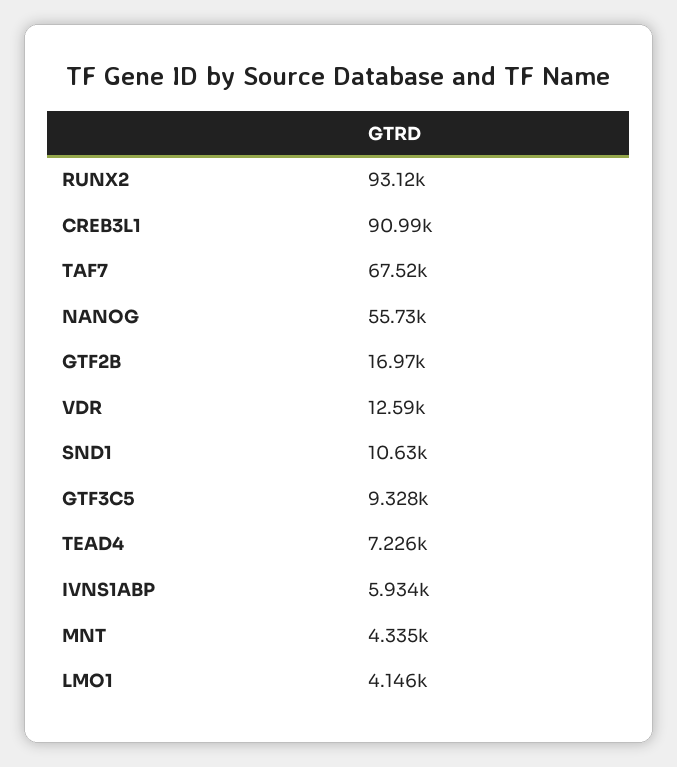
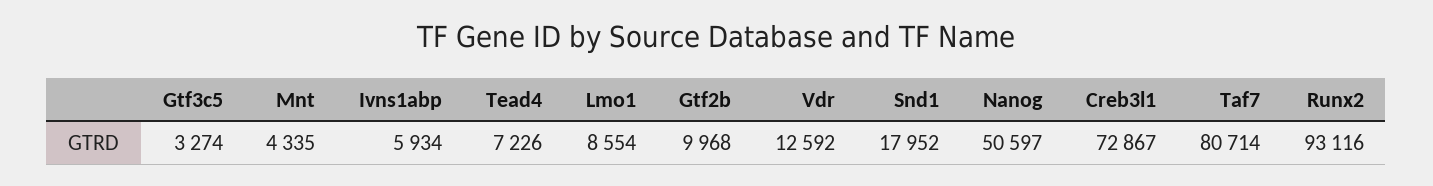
  {
    "RUNX2": 93116,
-   "CREB3L1": 90990,
+   "CREB3L1": 72867,
-   "TAF7": 67520,
+   "TAF7": 80714,
-   "NANOG": 55730,
+   "NANOG": 50597,
-   "GTF2B": 16970,
+   "GTF2B": 9968,
    "VDR": 12592,
-   "SND1": 10630,
+   "SND1": 17952,
-   "GTF3C5": 9328,
+   "GTF3C5": 3274,
    "TEAD4": 7226,
    "IVNS1ABP": 5934,
    "MNT": 4335,
-   "LMO1": 4146
+   "LMO1": 8554
  }

